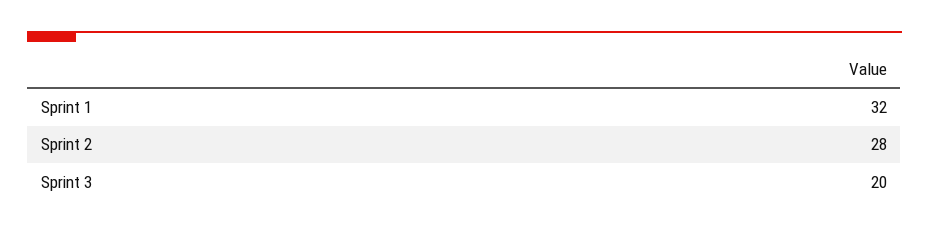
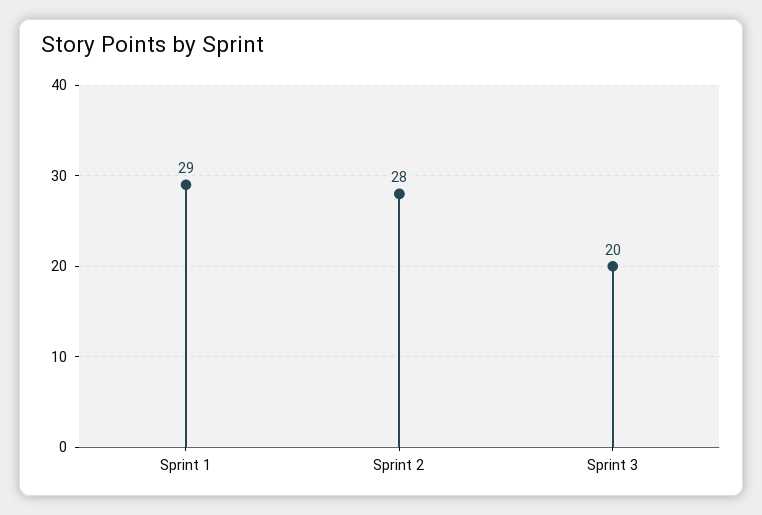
  {
-   "Sprint 1": 32,
+   "Sprint 1": 29,
    "Sprint 2": 28,
    "Sprint 3": 20
  }

